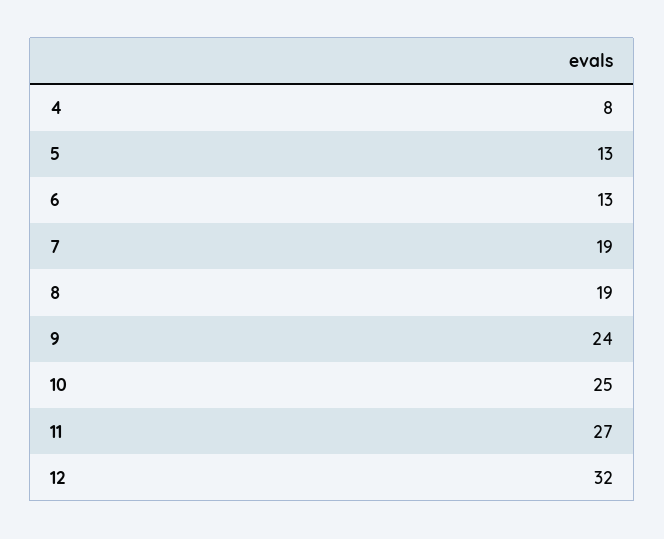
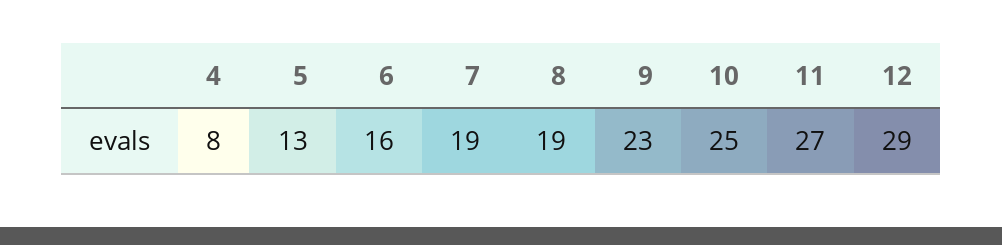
  {
    "4": 8,
    "5": 13,
-   "6": 13,
+   "6": 16,
    "7": 19,
    "8": 19,
-   "9": 24,
+   "9": 23,
    "10": 25,
    "11": 27,
-   "12": 32
+   "12": 29
  }

